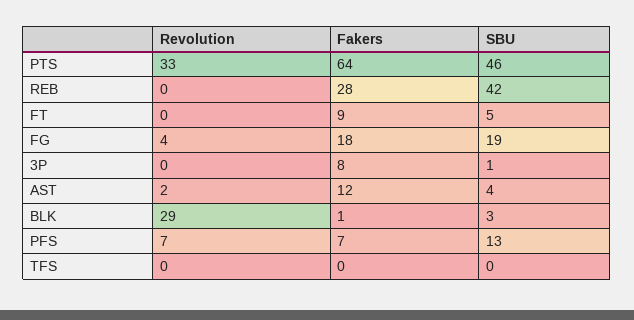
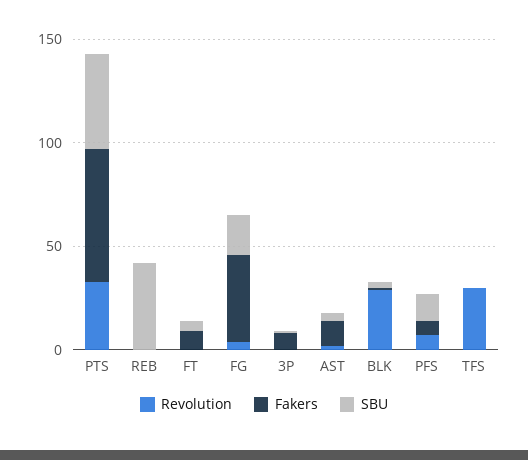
  {
    "Revolution": {
      "PTS": 33,
      "REB": 0,
      "FT": 0,
      "FG": 4,
      "3P": 0,
      "AST": 2,
      "BLK": 29,
      "PFS": 7,
-     "TFS": 0
+     "TFS": 30
    },
    "Fakers": {
      "PTS": 64,
-     "REB": 28,
+     "REB": 0,
      "FT": 9,
-     "FG": 18,
+     "FG": 40,
      "3P": 8,
      "AST": 12,
      "BLK": 1,
      "PFS": 7,
      "TFS": 0
    },
    "SBU": {
      "PTS": 46,
      "REB": 42,
      "FT": 5,
      "FG": 19,
      "3P": 1,
      "AST": 4,
      "BLK": 3,
      "PFS": 13,
      "TFS": 0
    }
  }

